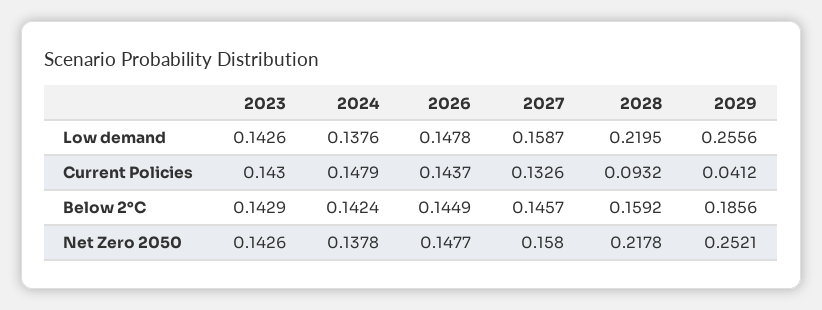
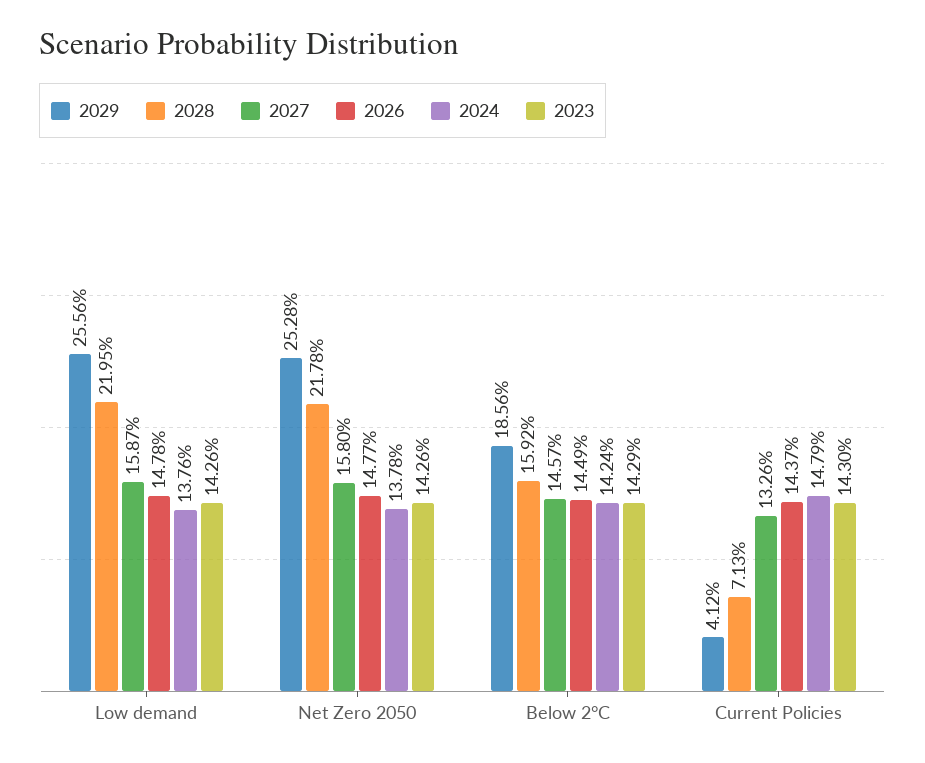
  {
    "2023": {
      "Low demand": 0.1426,
      "Current Policies": 0.143,
      "Below 2°C": 0.1429,
      "Net Zero 2050": 0.1426
    },
    "2024": {
      "Low demand": 0.1376,
      "Current Policies": 0.1479,
      "Below 2°C": 0.1424,
      "Net Zero 2050": 0.1378
    },
    "2026": {
      "Low demand": 0.1478,
      "Current Policies": 0.1437,
      "Below 2°C": 0.1449,
      "Net Zero 2050": 0.1477
    },
    "2027": {
      "Low demand": 0.1587,
      "Current Policies": 0.1326,
      "Below 2°C": 0.1457,
      "Net Zero 2050": 0.158
    },
    "2028": {
      "Low demand": 0.2195,
-     "Current Policies": 0.0932,
+     "Current Policies": 0.0713,
      "Below 2°C": 0.1592,
      "Net Zero 2050": 0.2178
    },
    "2029": {
      "Low demand": 0.2556,
      "Current Policies": 0.0412,
      "Below 2°C": 0.1856,
-     "Net Zero 2050": 0.2521
+     "Net Zero 2050": 0.2528
    }
  }

